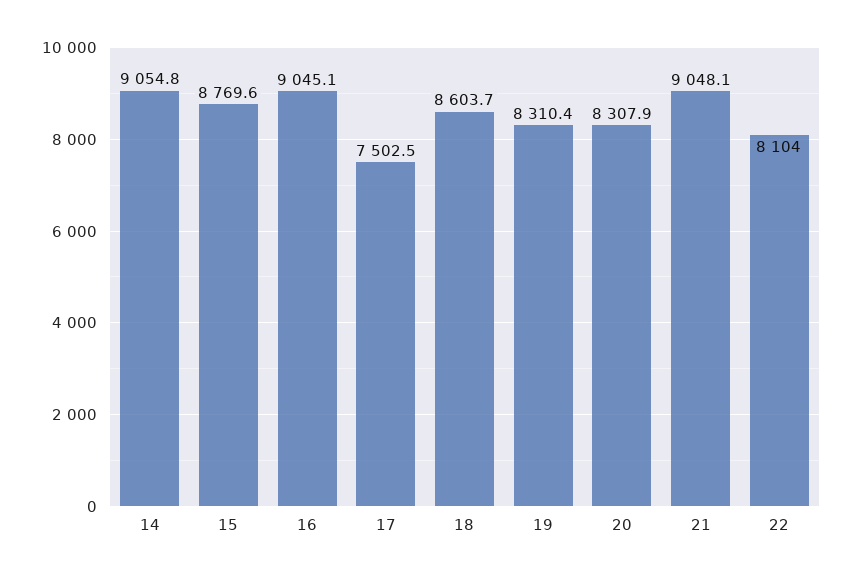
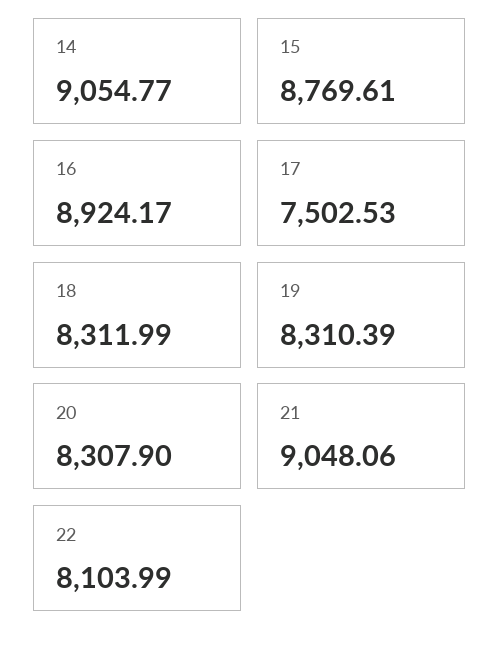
  {
    "14": 9054.77,
    "15": 8769.61,
-   "16": 9045.1,
+   "16": 8924.17,
    "17": 7502.53,
-   "18": 8603.7,
+   "18": 8311.99,
    "19": 8310.39,
    "20": 8307.9,
    "21": 9048.06,
    "22": 8103.99
  }

